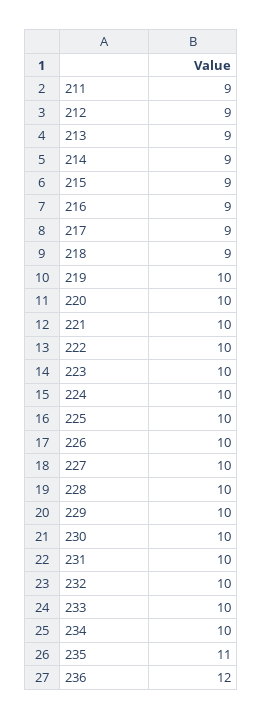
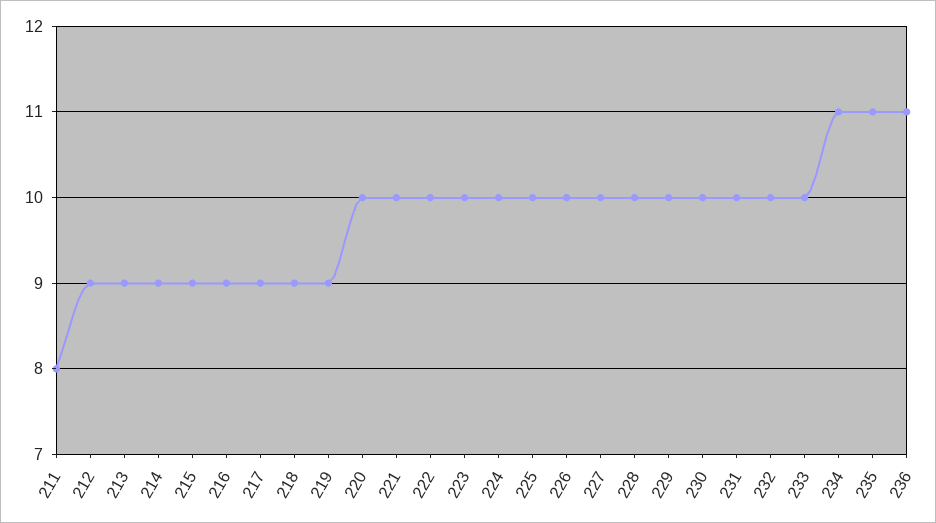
  {
-   "211": 9,
+   "211": 8,
    "212": 9,
    "213": 9,
    "214": 9,
    "215": 9,
    "216": 9,
    "217": 9,
    "218": 9,
-   "219": 10,
+   "219": 9,
    "220": 10,
    "221": 10,
    "222": 10,
    "223": 10,
    "224": 10,
    "225": 10,
    "226": 10,
    "227": 10,
    "228": 10,
    "229": 10,
    "230": 10,
    "231": 10,
    "232": 10,
    "233": 10,
-   "234": 10,
+   "234": 11,
    "235": 11,
-   "236": 12
+   "236": 11
  }

